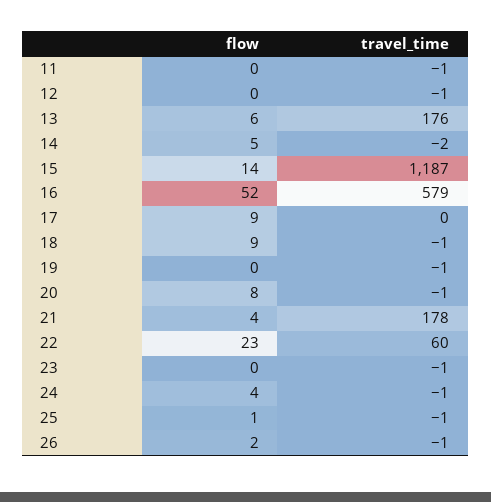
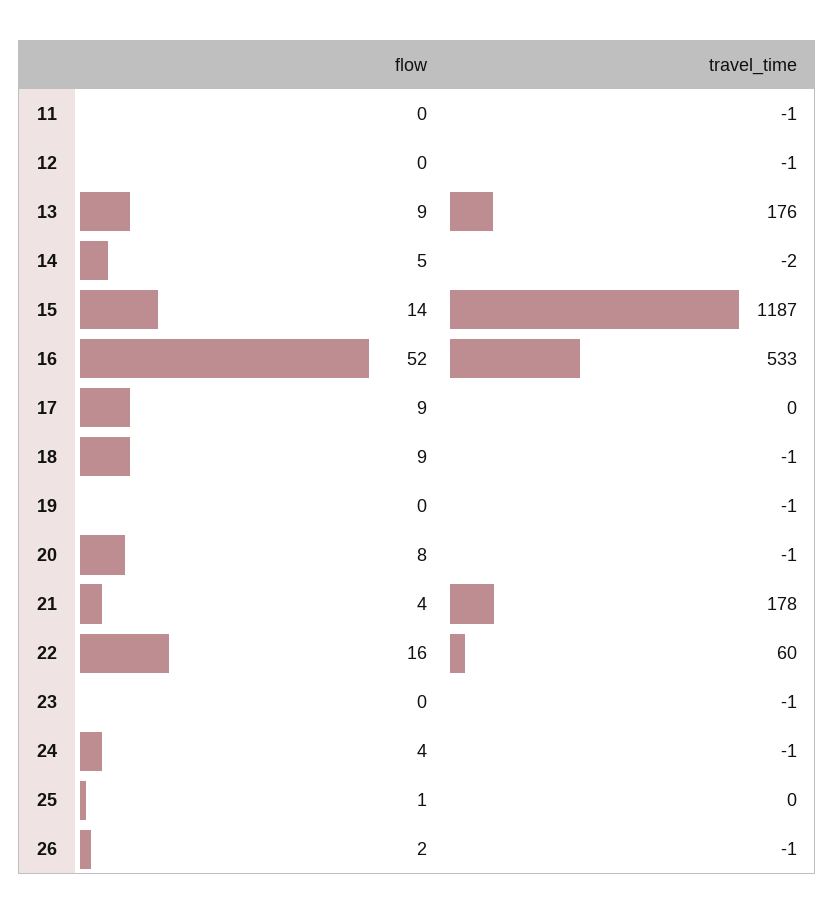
  {
    "flow": {
      "11": 0,
      "12": 0,
-     "13": 6,
+     "13": 9,
      "14": 5,
      "15": 14,
      "16": 52,
      "17": 9,
      "18": 9,
      "19": 0,
      "20": 8,
      "21": 4,
-     "22": 23,
+     "22": 16,
      "23": 0,
      "24": 4,
      "25": 1,
      "26": 2
    },
    "travel_time": {
      "11": -1,
      "12": -1,
      "13": 176,
      "14": -2,
      "15": 1187,
-     "16": 579,
+     "16": 533,
      "17": 0,
      "18": -1,
      "19": -1,
      "20": -1,
      "21": 178,
      "22": 60,
      "23": -1,
      "24": -1,
-     "25": -1,
+     "25": 0,
      "26": -1
    }
  }

